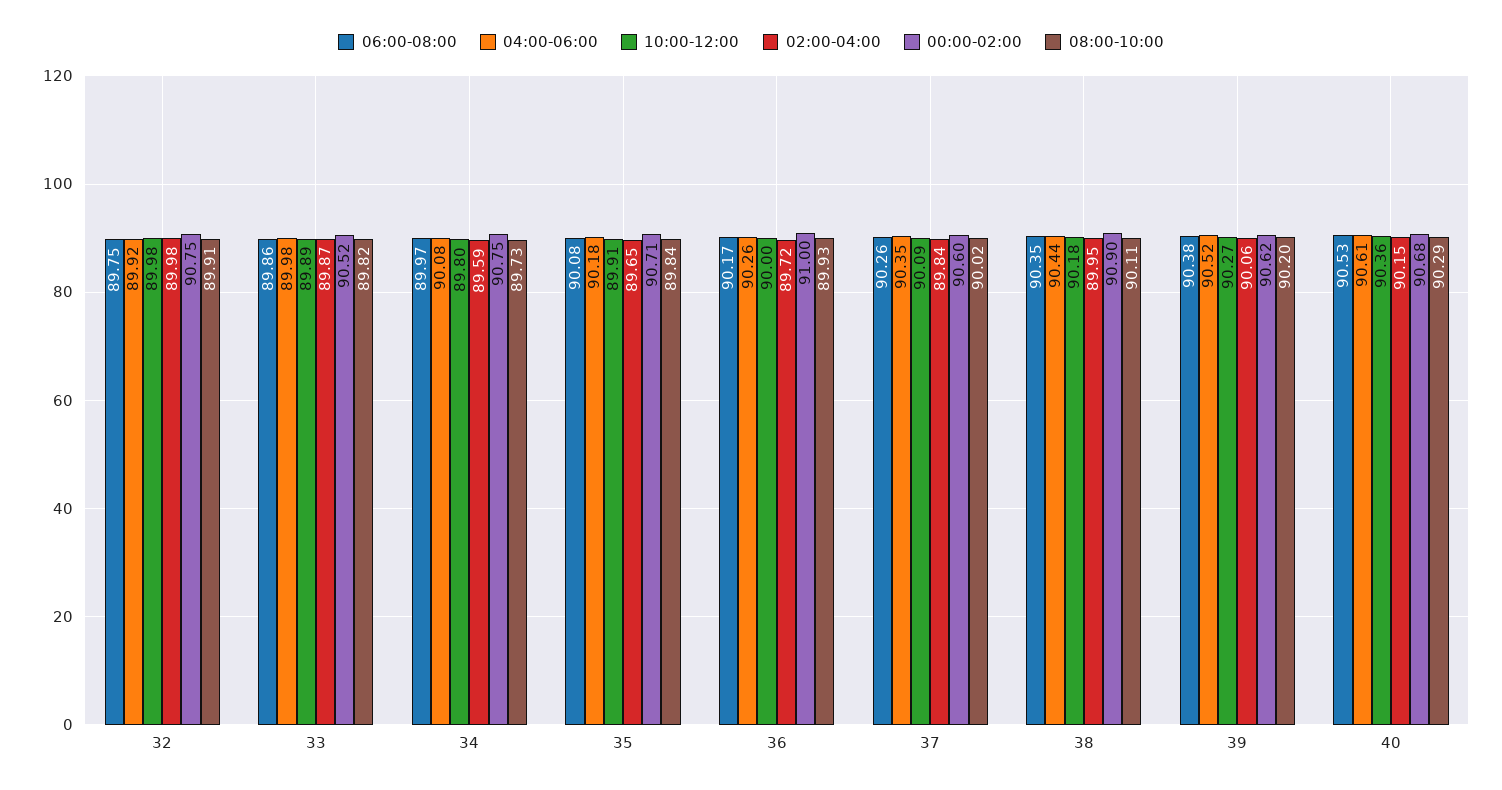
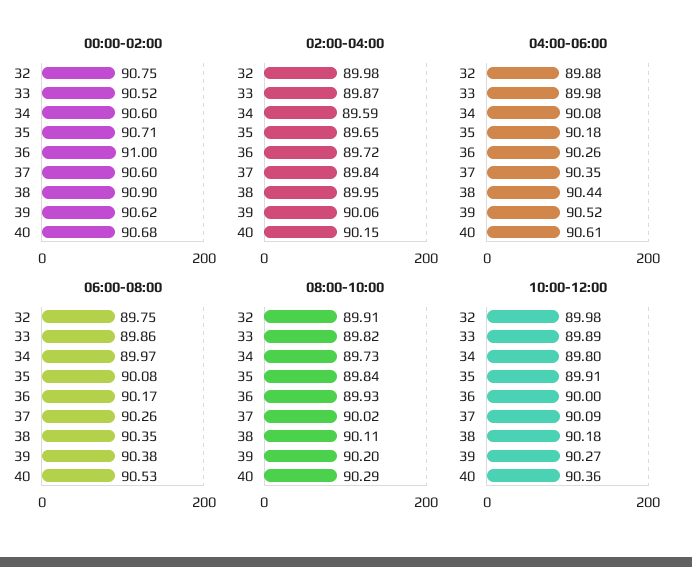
  {
    "06:00-08:00": {
      "32": 89.75,
      "33": 89.86,
      "34": 89.97,
      "35": 90.08,
      "36": 90.17,
      "37": 90.26,
      "38": 90.35,
      "39": 90.38,
      "40": 90.53
    },
    "04:00-06:00": {
-     "32": 89.92,
+     "32": 89.88,
      "33": 89.98,
      "34": 90.08,
      "35": 90.18,
      "36": 90.26,
      "37": 90.35,
      "38": 90.44,
      "39": 90.52,
      "40": 90.61
    },
    "10:00-12:00": {
      "32": 89.98,
      "33": 89.89,
      "34": 89.8,
      "35": 89.91,
      "36": 90,
      "37": 90.09,
      "38": 90.18,
      "39": 90.27,
      "40": 90.36
    },
    "02:00-04:00": {
      "32": 89.98,
      "33": 89.87,
      "34": 89.59,
      "35": 89.65,
      "36": 89.72,
      "37": 89.84,
      "38": 89.95,
      "39": 90.06,
      "40": 90.15
    },
    "00:00-02:00": {
      "32": 90.75,
      "33": 90.52,
-     "34": 90.75,
+     "34": 90.6,
      "35": 90.71,
      "36": 91,
      "37": 90.6,
      "38": 90.9,
      "39": 90.62,
      "40": 90.68
    },
    "08:00-10:00": {
      "32": 89.91,
      "33": 89.82,
      "34": 89.73,
      "35": 89.84,
      "36": 89.93,
      "37": 90.02,
      "38": 90.11,
      "39": 90.2,
      "40": 90.29
    }
  }

